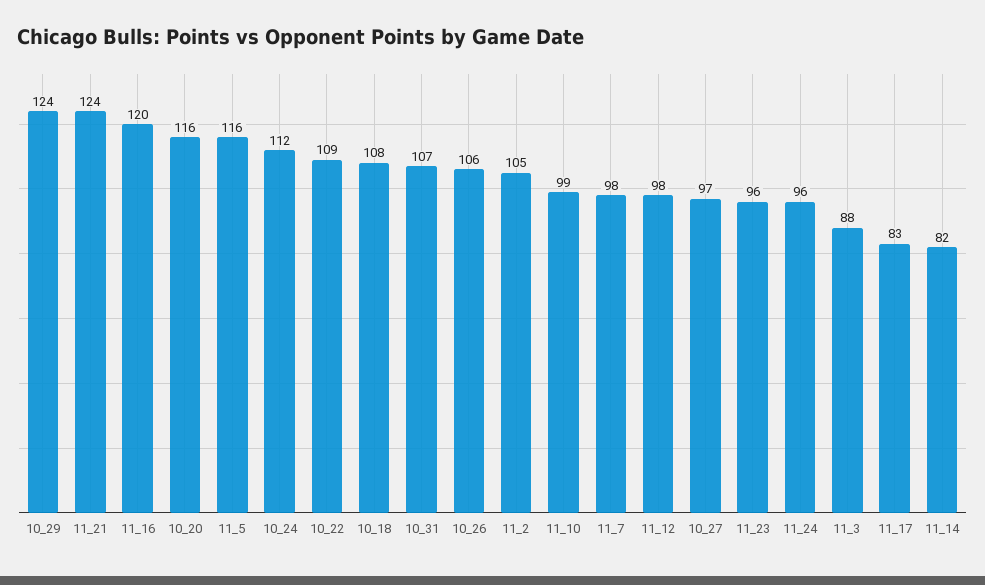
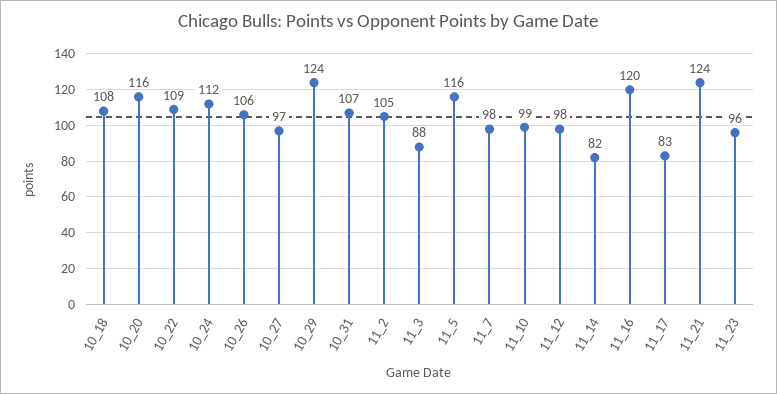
  {
    "10_29": 124,
    "11_21": 124,
    "11_16": 120,
    "10_20": 116,
    "11_5": 116,
    "10_24": 112,
    "10_22": 109,
    "10_18": 108,
    "10_31": 107,
    "10_26": 106,
    "11_2": 105,
    "11_10": 99,
    "11_7": 98,
    "11_12": 98,
    "10_27": 97,
    "11_23": 96,
-   "11_24": 96,
    "11_3": 88,
    "11_17": 83,
    "11_14": 82
  }

